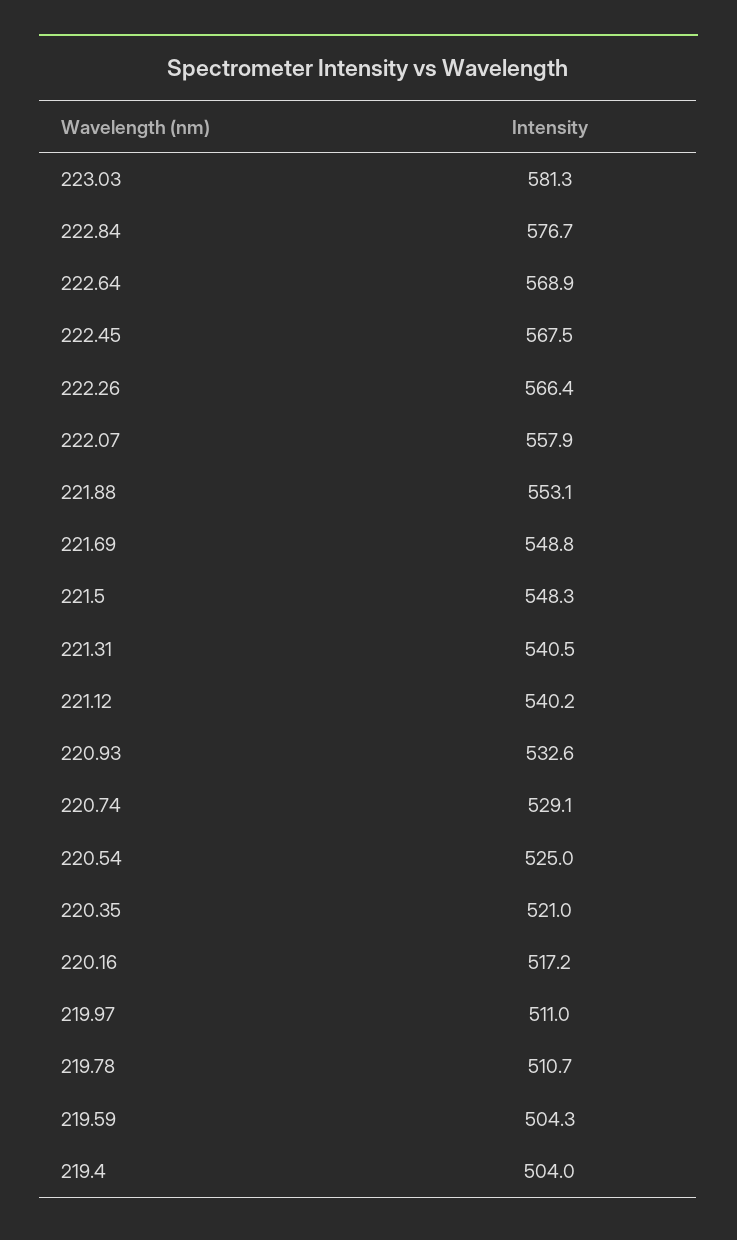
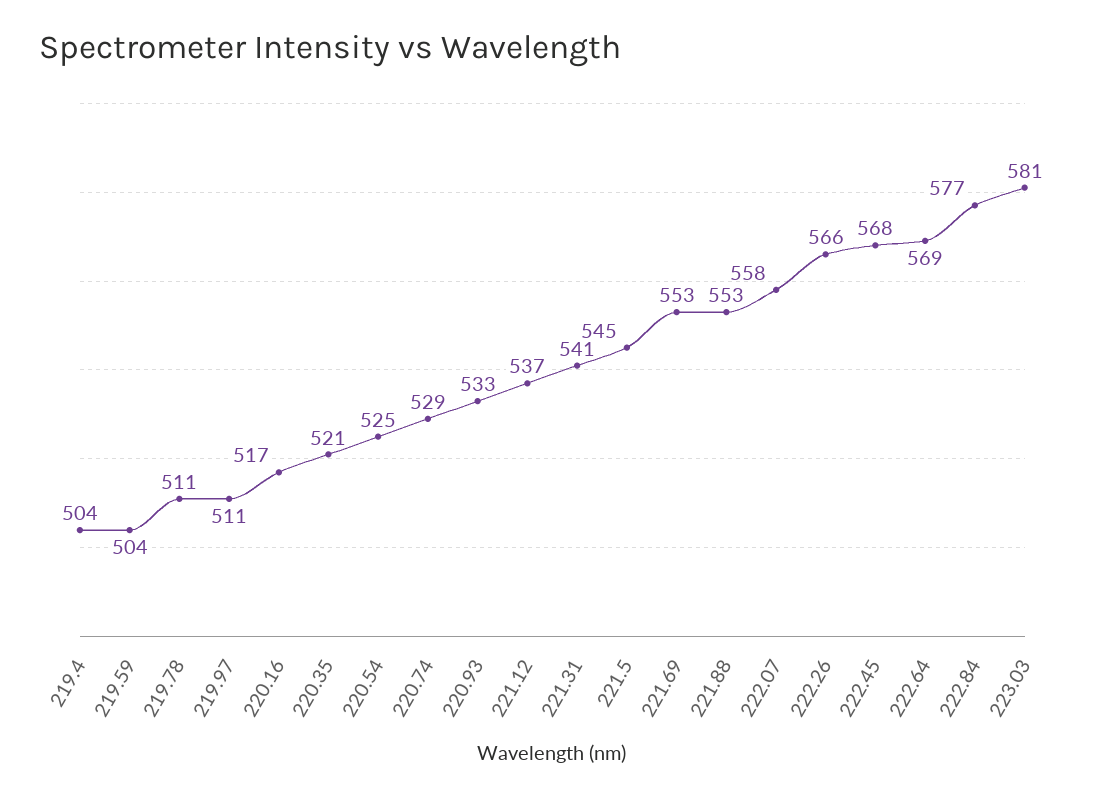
  {
    "223.03": 581.3,
    "222.84": 576.7,
    "222.64": 568.9,
    "222.45": 567.5,
    "222.26": 566.4,
    "222.07": 557.9,
    "221.88": 553.1,
-   "221.69": 548.8,
+   "221.69": 553,
-   "221.5": 548.3,
+   "221.5": 545,
    "221.31": 540.5,
-   "221.12": 540.2,
+   "221.12": 537,
    "220.93": 532.6,
    "220.74": 529.1,
    "220.54": 525,
    "220.35": 521,
    "220.16": 517.2,
    "219.97": 511,
    "219.78": 510.7,
    "219.59": 504.3,
    "219.4": 504
  }

